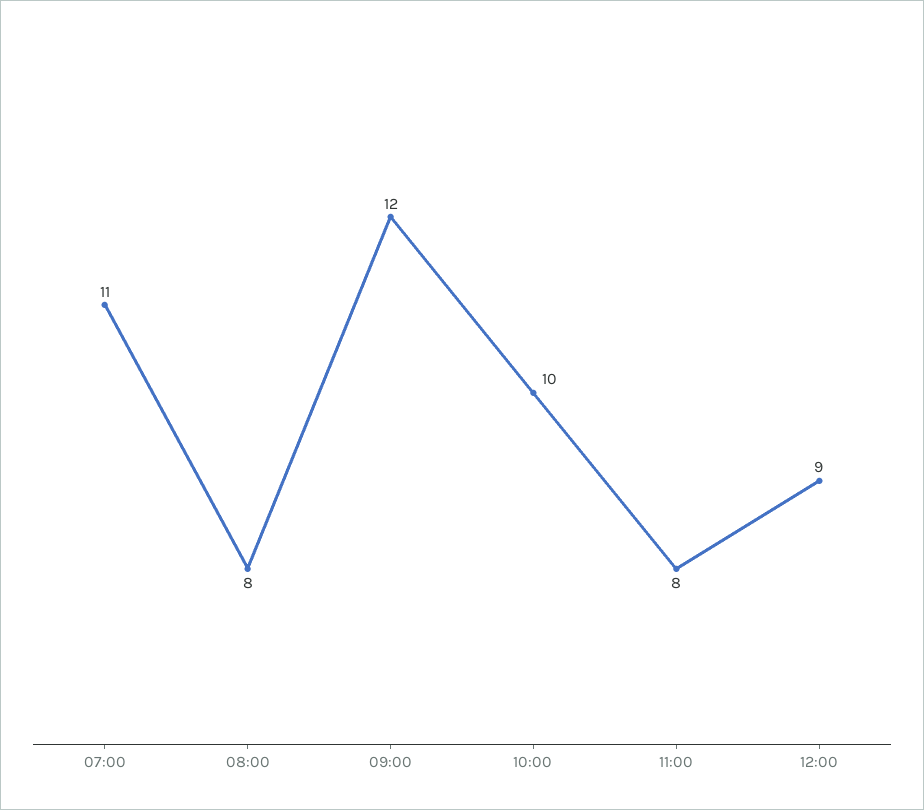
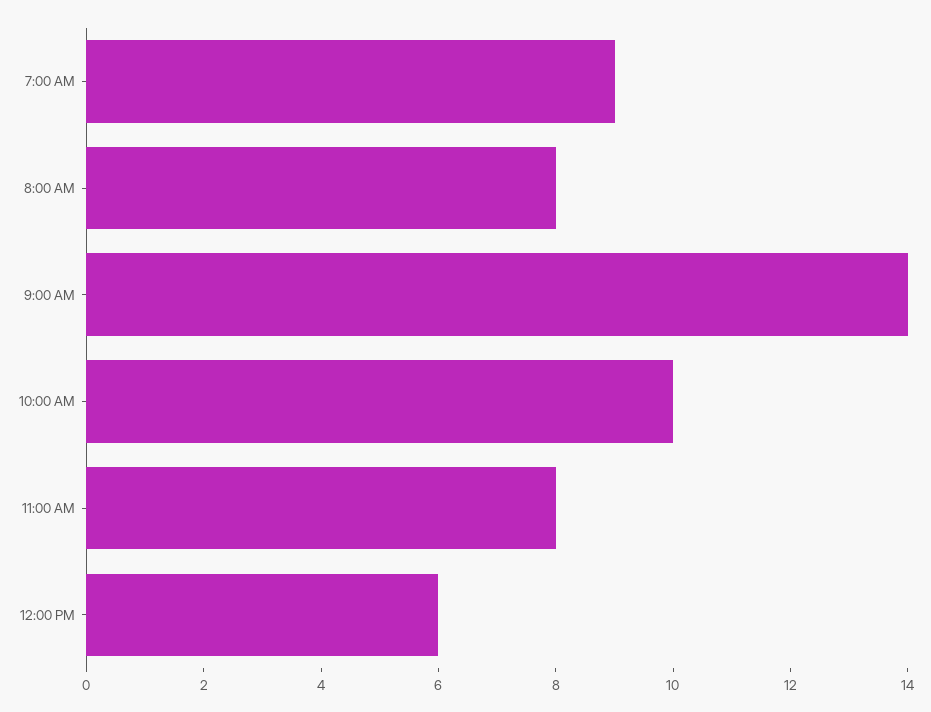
  {
-   "07:00": 11,
+   "07:00": 9,
    "08:00": 8,
-   "09:00": 12,
+   "09:00": 14,
    "10:00": 10,
    "11:00": 8,
-   "12:00": 9
+   "12:00": 6
  }

